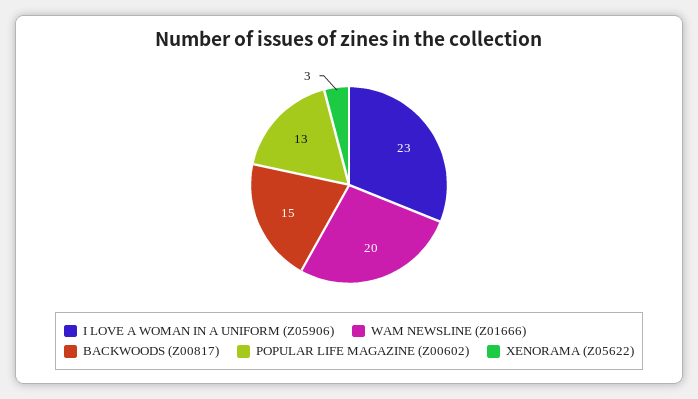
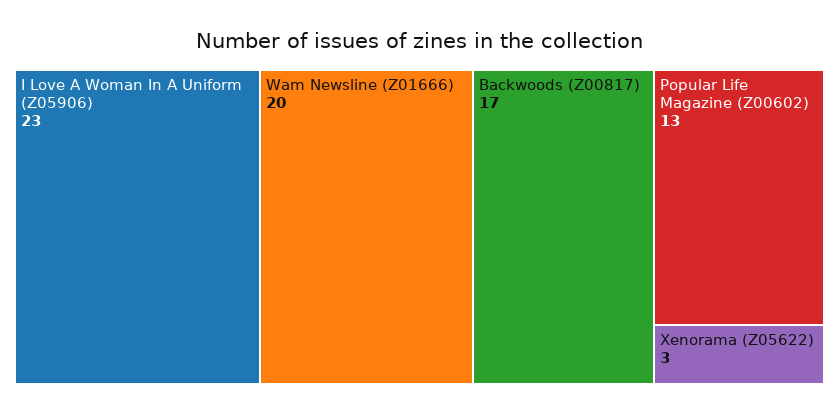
  {
    "I LOVE A WOMAN IN A UNIFORM (Z05906)": 23,
    "WAM NEWSLINE (Z01666)": 20,
-   "BACKWOODS (Z00817)": 15,
+   "BACKWOODS (Z00817)": 17,
    "POPULAR LIFE MAGAZINE (Z00602)": 13,
    "XENORAMA (Z05622)": 3
  }

